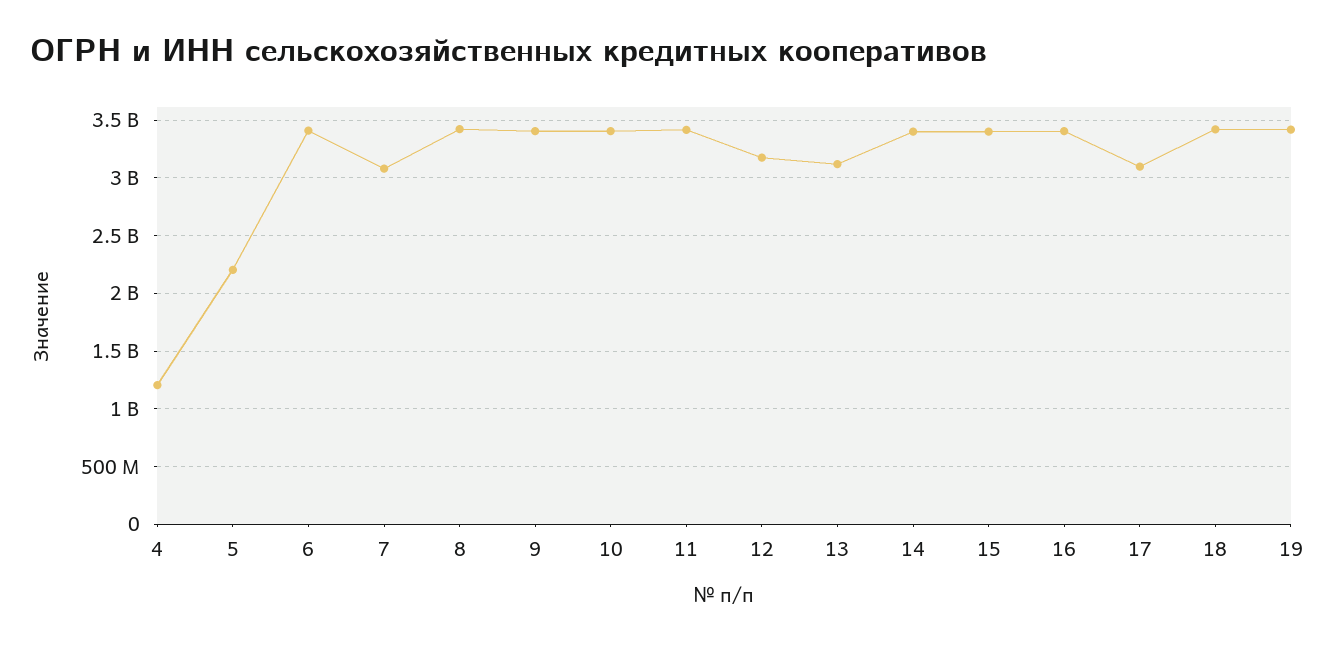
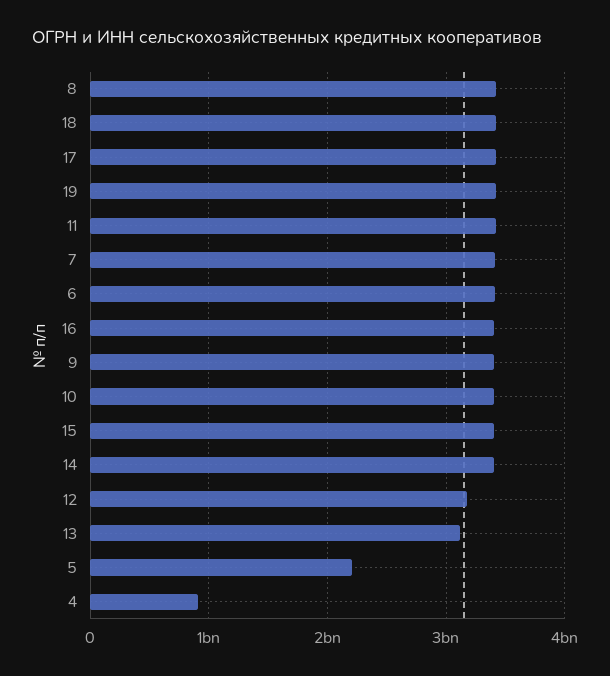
  {
-   "4": 1200000000,
+   "4": 900000000,
    "5": 2200000000,
    "6": 3400000000,
-   "7": 3100000000,
+   "7": 3400000000,
    "8": 3400000000,
    "9": 3400000000,
    "10": 3400000000,
    "11": 3400000000,
    "12": 3200000000,
    "13": 3100000000,
    "14": 3400000000,
    "15": 3400000000,
    "16": 3400000000,
-   "17": 3100000000,
+   "17": 3400000000,
    "18": 3400000000,
    "19": 3400000000
  }

